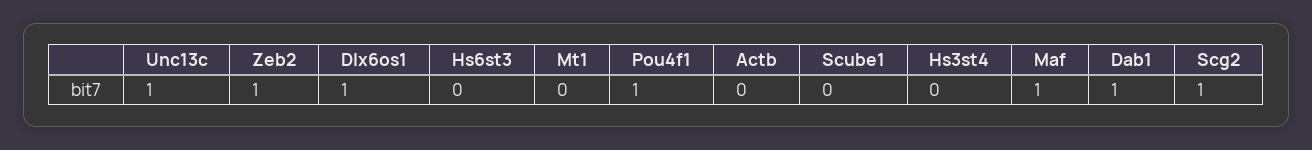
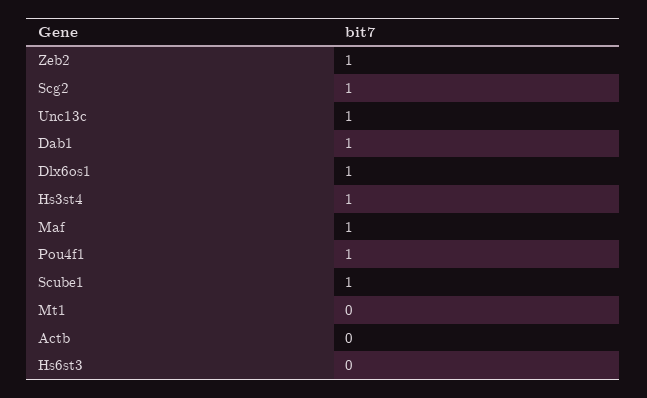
  {
    "Unc13c": 1,
    "Zeb2": 1,
    "Dlx6os1": 1,
    "Hs6st3": 0,
    "Mt1": 0,
    "Pou4f1": 1,
    "Actb": 0,
-   "Scube1": 0,
+   "Scube1": 1,
-   "Hs3st4": 0,
+   "Hs3st4": 1,
    "Maf": 1,
    "Dab1": 1,
    "Scg2": 1
  }

